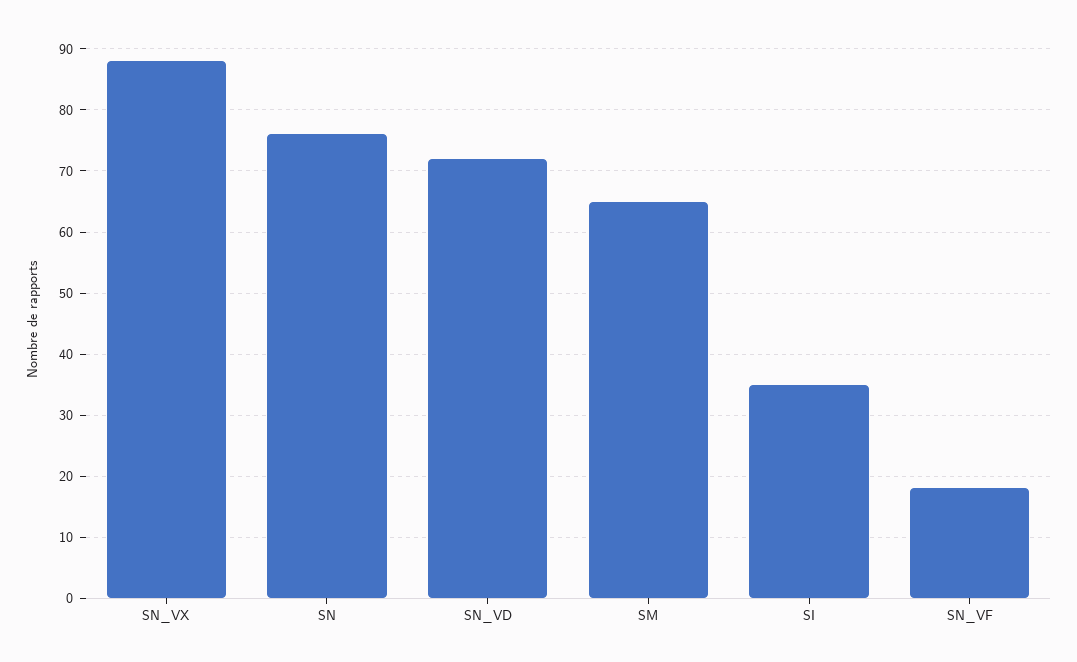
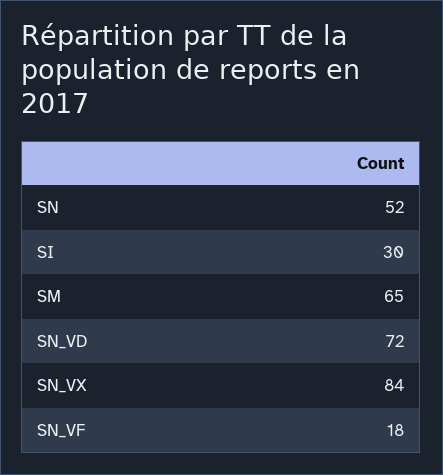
  {
-   "SN_VX": 88,
+   "SN_VX": 84,
-   "SN": 76,
+   "SN": 52,
    "SN_VD": 72,
    "SM": 65,
-   "SI": 35,
+   "SI": 30,
    "SN_VF": 18
  }

